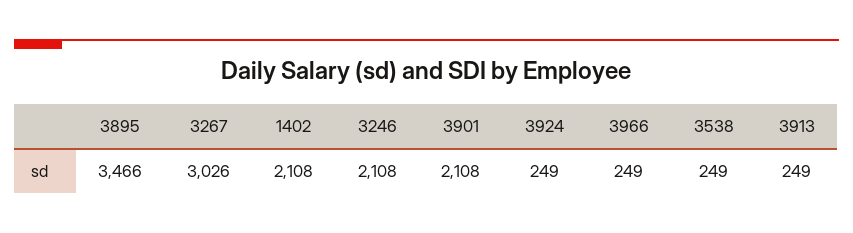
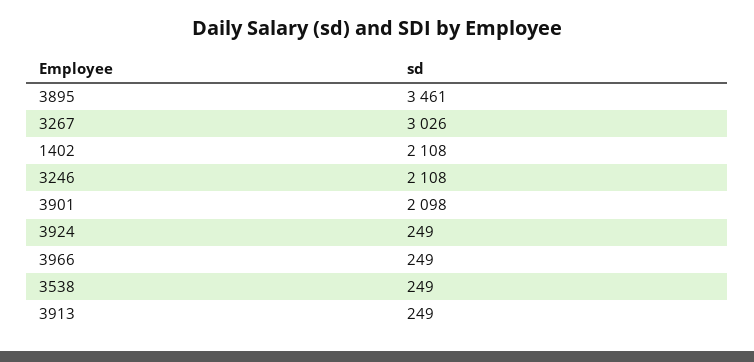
  {
-   "3895": 3466,
+   "3895": 3461,
    "3267": 3026,
    "1402": 2108,
    "3246": 2108,
-   "3901": 2108,
+   "3901": 2098,
    "3924": 249,
    "3966": 249,
    "3538": 249,
    "3913": 249
  }

